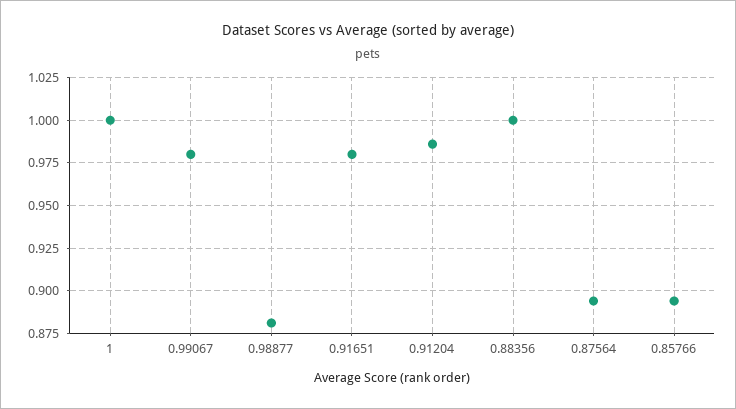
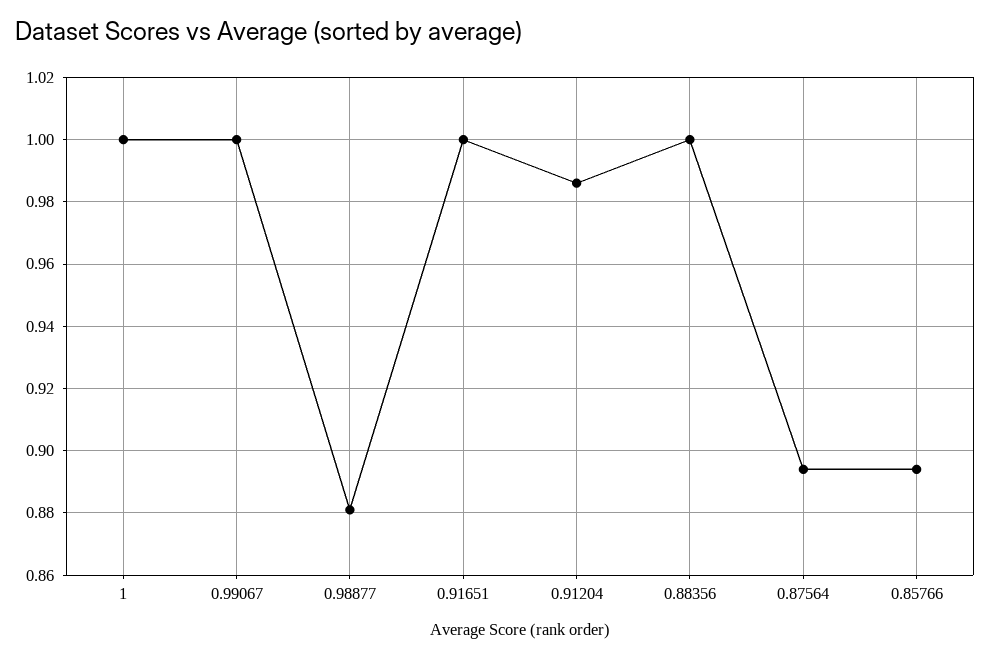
  {
    "1": 1,
-   "0.99067": 0.98,
+   "0.99067": 1,
    "0.98877": 0.88,
-   "0.91651": 0.98,
+   "0.91651": 1,
    "0.91204": 0.985,
    "0.88356": 1,
    "0.87564": 0.895,
    "0.85766": 0.895
  }

